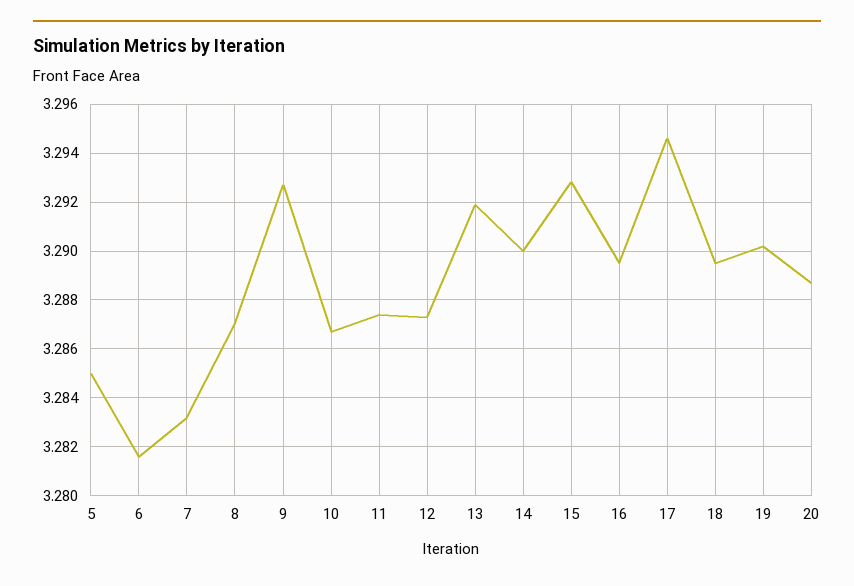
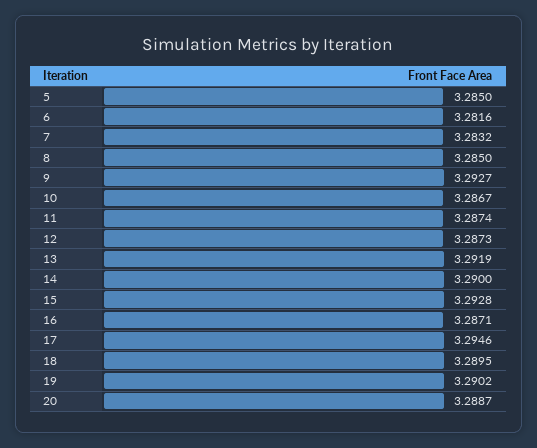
  {
    "5": 3.285,
    "6": 3.2816,
    "7": 3.2832,
-   "8": 3.287,
+   "8": 3.285,
    "9": 3.2927,
    "10": 3.2867,
    "11": 3.2874,
    "12": 3.2873,
    "13": 3.2919,
    "14": 3.29,
    "15": 3.2928,
-   "16": 3.2895,
+   "16": 3.2871,
    "17": 3.2946,
    "18": 3.2895,
    "19": 3.2902,
    "20": 3.2887
  }

